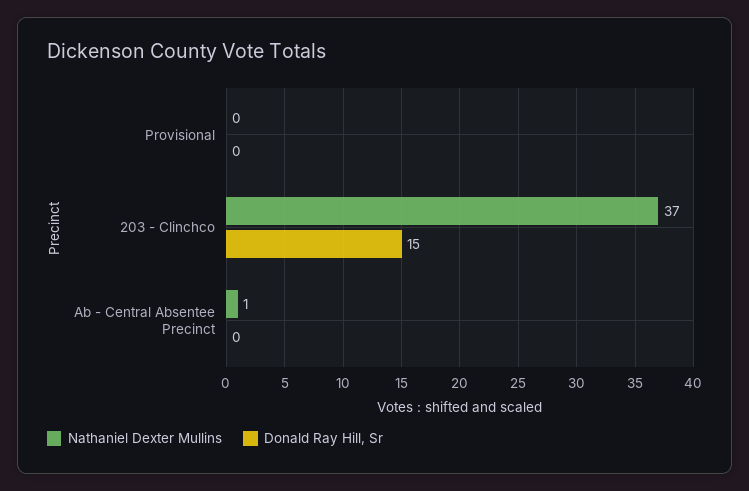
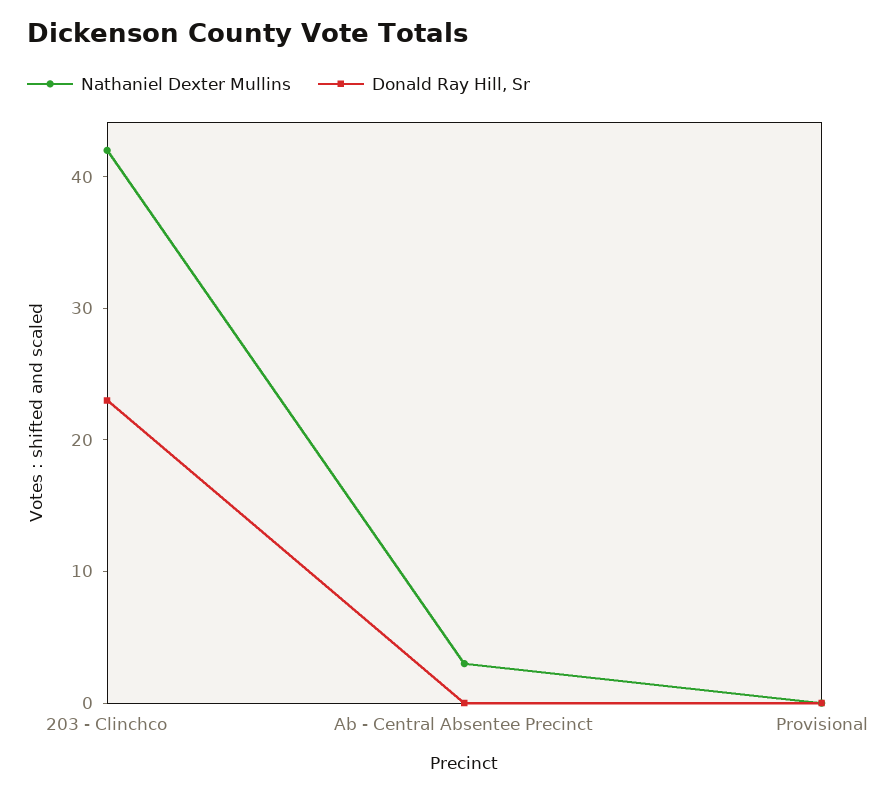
  {
    "Nathaniel Dexter Mullins": {
      "Provisional": 0,
-     "203 - Clinchco": 37,
+     "203 - Clinchco": 42,
-     "Ab - Central Absentee Precinct": 1
+     "Ab - Central Absentee Precinct": 3
    },
    "Donald Ray Hill, Sr": {
      "Provisional": 0,
-     "203 - Clinchco": 15,
+     "203 - Clinchco": 23,
      "Ab - Central Absentee Precinct": 0
    }
  }

